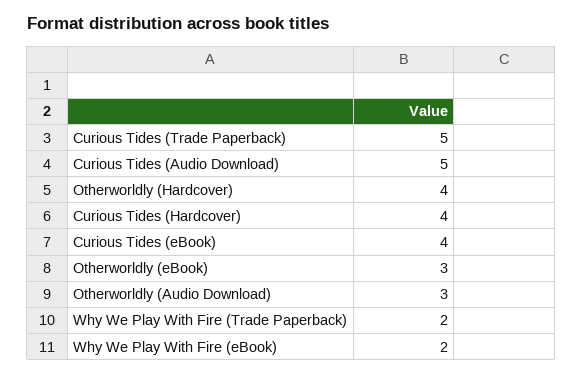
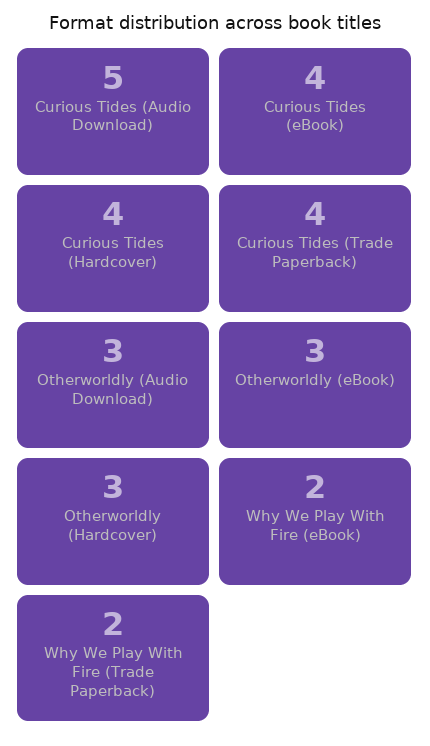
  {
-   "Curious Tides (Trade Paperback)": 5,
+   "Curious Tides (Trade Paperback)": 4,
    "Curious Tides (Audio Download)": 5,
-   "Otherworldly (Hardcover)": 4,
+   "Otherworldly (Hardcover)": 3,
    "Curious Tides (Hardcover)": 4,
    "Curious Tides (eBook)": 4,
    "Otherworldly (eBook)": 3,
    "Otherworldly (Audio Download)": 3,
    "Why We Play With Fire (Trade Paperback)": 2,
    "Why We Play With Fire (eBook)": 2
  }

